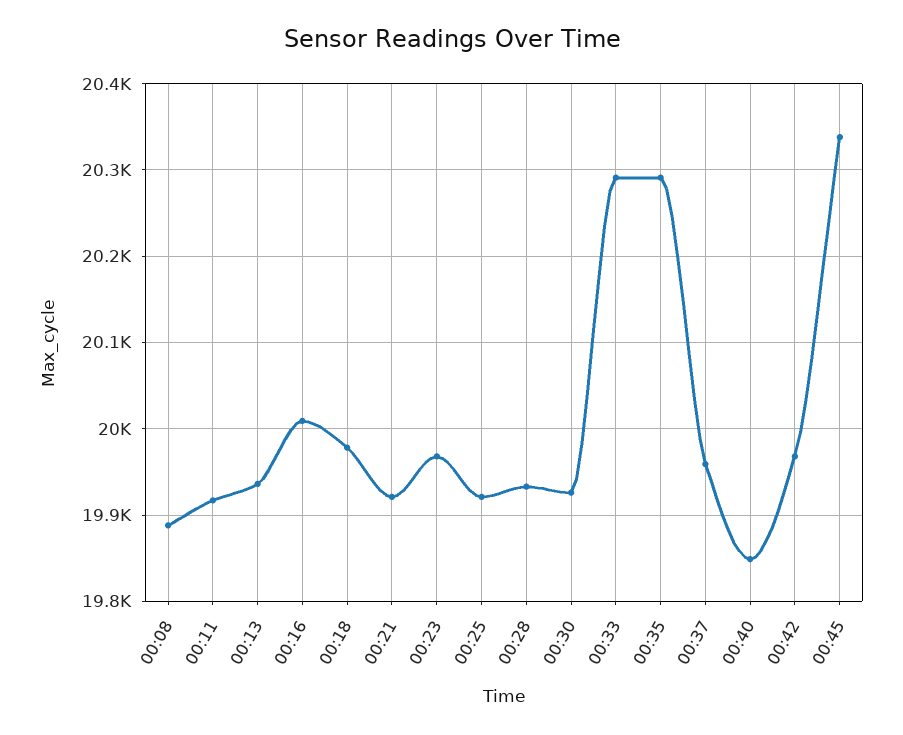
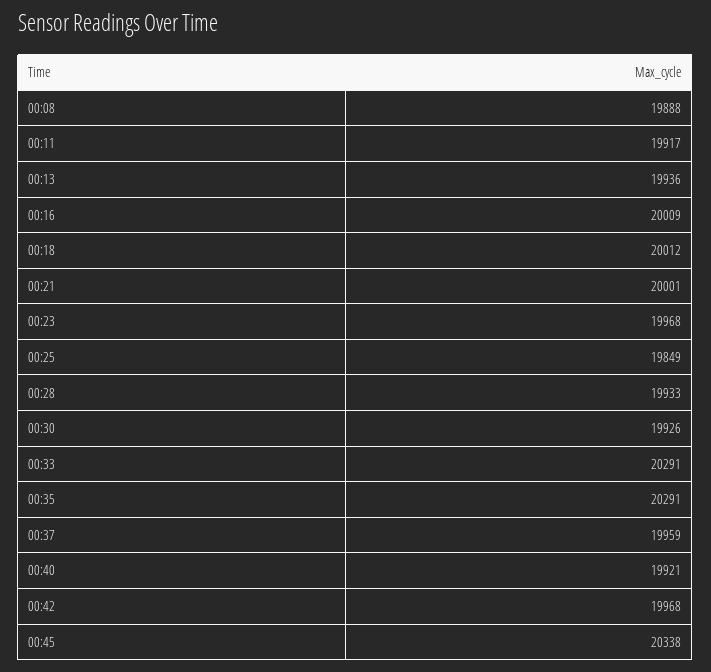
  {
    "00:08": 19888,
    "00:11": 19917,
    "00:13": 19936,
    "00:16": 20009,
-   "00:18": 19980,
+   "00:18": 20012,
-   "00:21": 19920,
+   "00:21": 20001,
    "00:23": 19968,
-   "00:25": 19920,
+   "00:25": 19849,
    "00:28": 19933,
    "00:30": 19926,
    "00:33": 20291,
    "00:35": 20291,
    "00:37": 19959,
-   "00:40": 19850,
+   "00:40": 19921,
    "00:42": 19968,
    "00:45": 20338
  }

